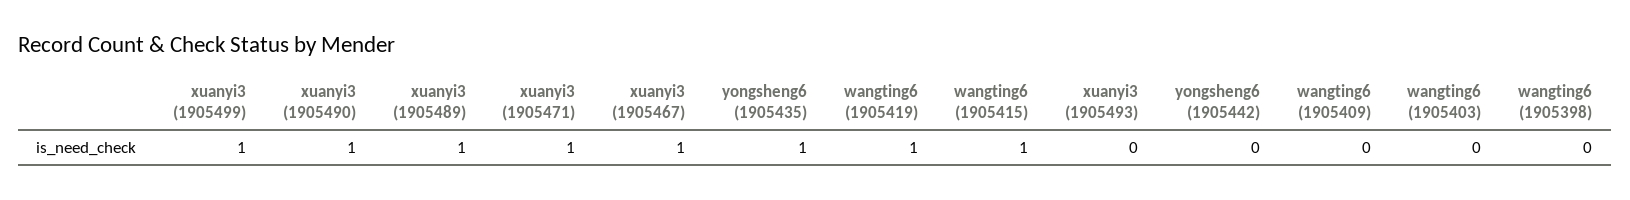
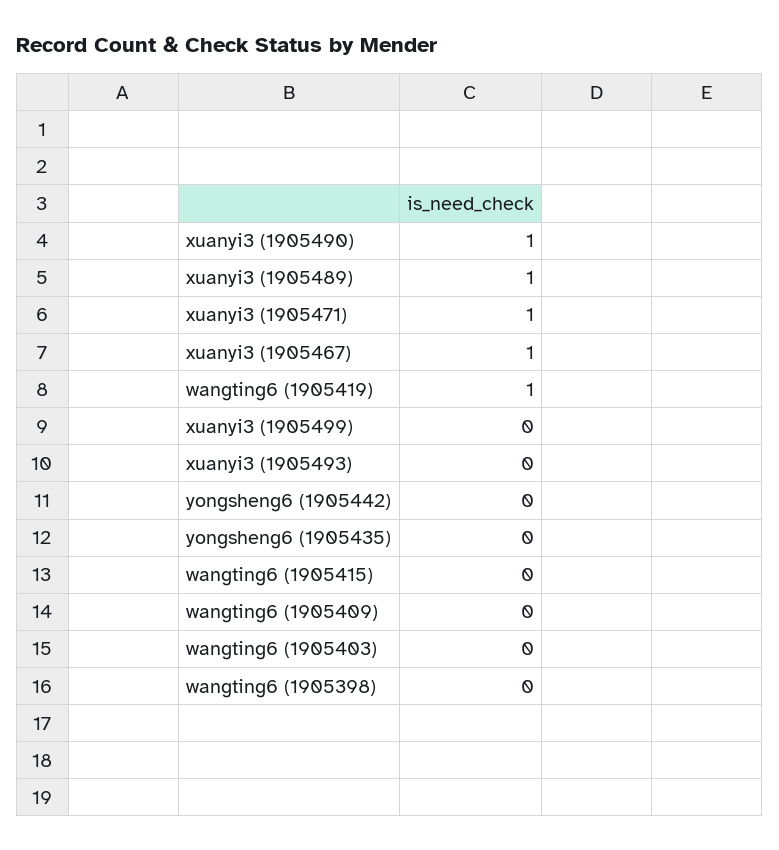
  {
-   "xuanyi3 (1905499)": 1,
+   "xuanyi3 (1905499)": 0,
    "xuanyi3 (1905490)": 1,
    "xuanyi3 (1905489)": 1,
    "xuanyi3 (1905471)": 1,
    "xuanyi3 (1905467)": 1,
-   "yongsheng6 (1905435)": 1,
+   "yongsheng6 (1905435)": 0,
    "wangting6 (1905419)": 1,
-   "wangting6 (1905415)": 1,
+   "wangting6 (1905415)": 0,
    "xuanyi3 (1905493)": 0,
    "yongsheng6 (1905442)": 0,
    "wangting6 (1905409)": 0,
    "wangting6 (1905403)": 0,
    "wangting6 (1905398)": 0
  }

